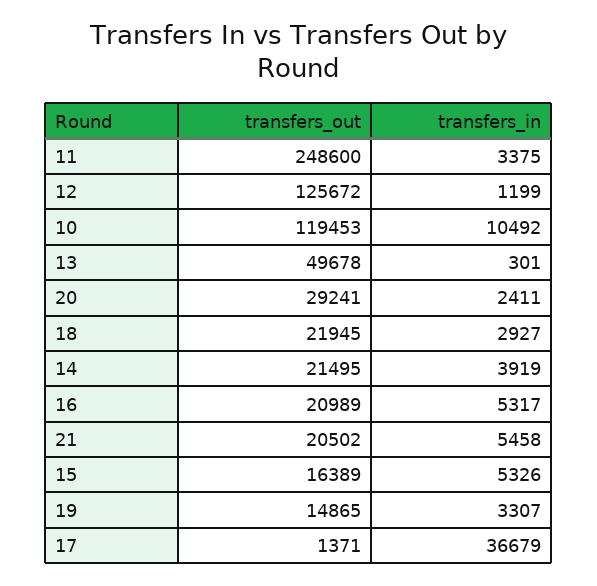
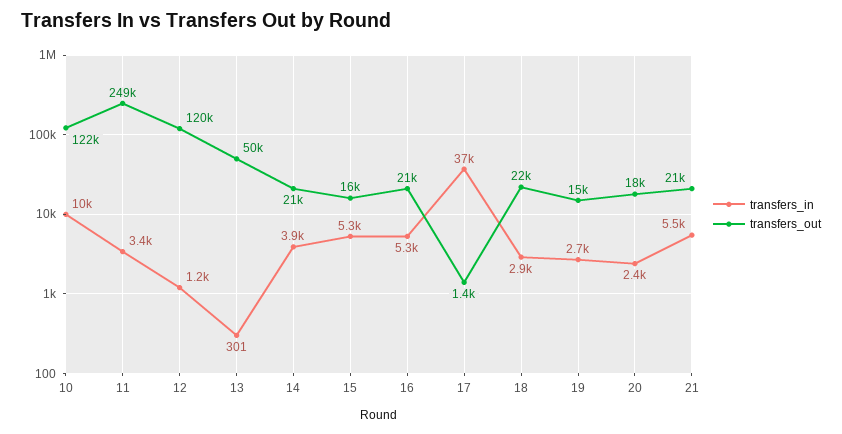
  {
    "transfers_out": {
      "11": 248600,
-     "12": 125672,
+     "12": 120000,
-     "10": 119453,
+     "10": 122000,
      "13": 49678,
-     "20": 29241,
+     "20": 18000,
      "18": 21945,
      "14": 21495,
      "16": 20989,
      "21": 20502,
      "15": 16389,
      "19": 14865,
      "17": 1371
    },
    "transfers_in": {
      "11": 3375,
      "12": 1199,
      "10": 10492,
      "13": 301,
      "20": 2411,
      "18": 2927,
      "14": 3919,
      "16": 5317,
      "21": 5458,
      "15": 5326,
-     "19": 3307,
+     "19": 2700,
      "17": 36679
    }
  }

